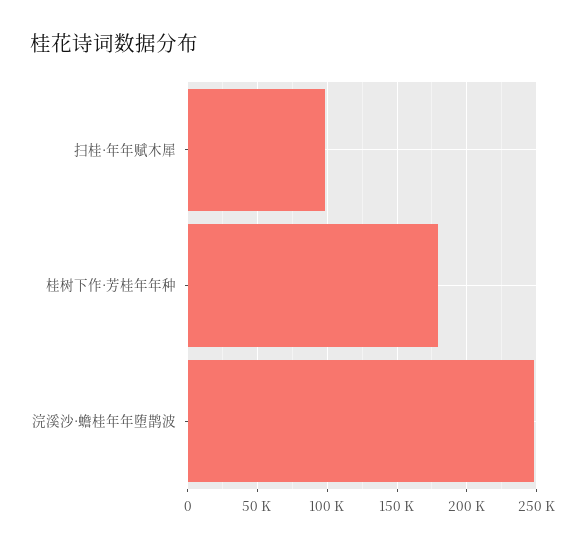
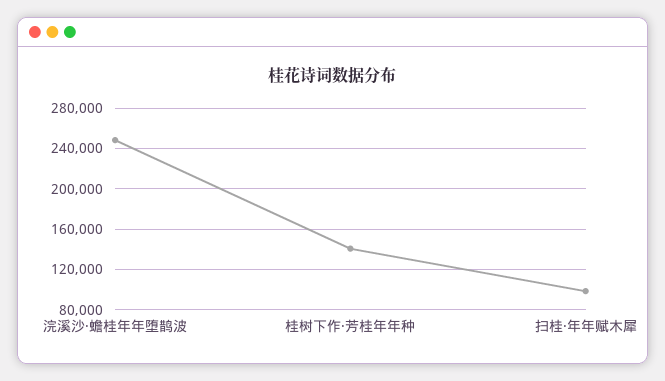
  {
    "扫桂·年年赋木犀": 100000,
-   "桂树下作·芳桂年年种": 180000,
+   "桂树下作·芳桂年年种": 140000,
    "浣溪沙·蟾桂年年堕鹊波": 250000
  }

